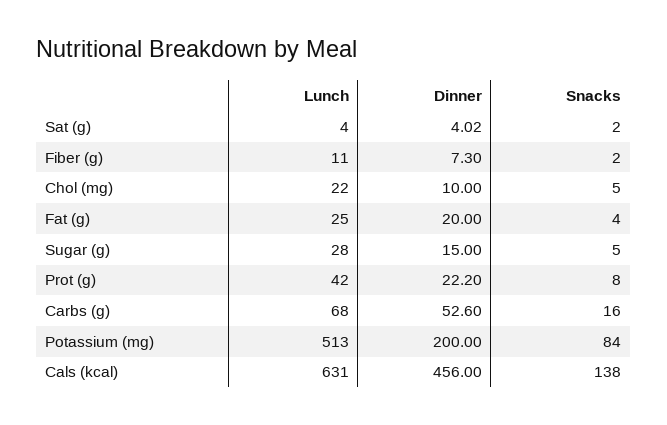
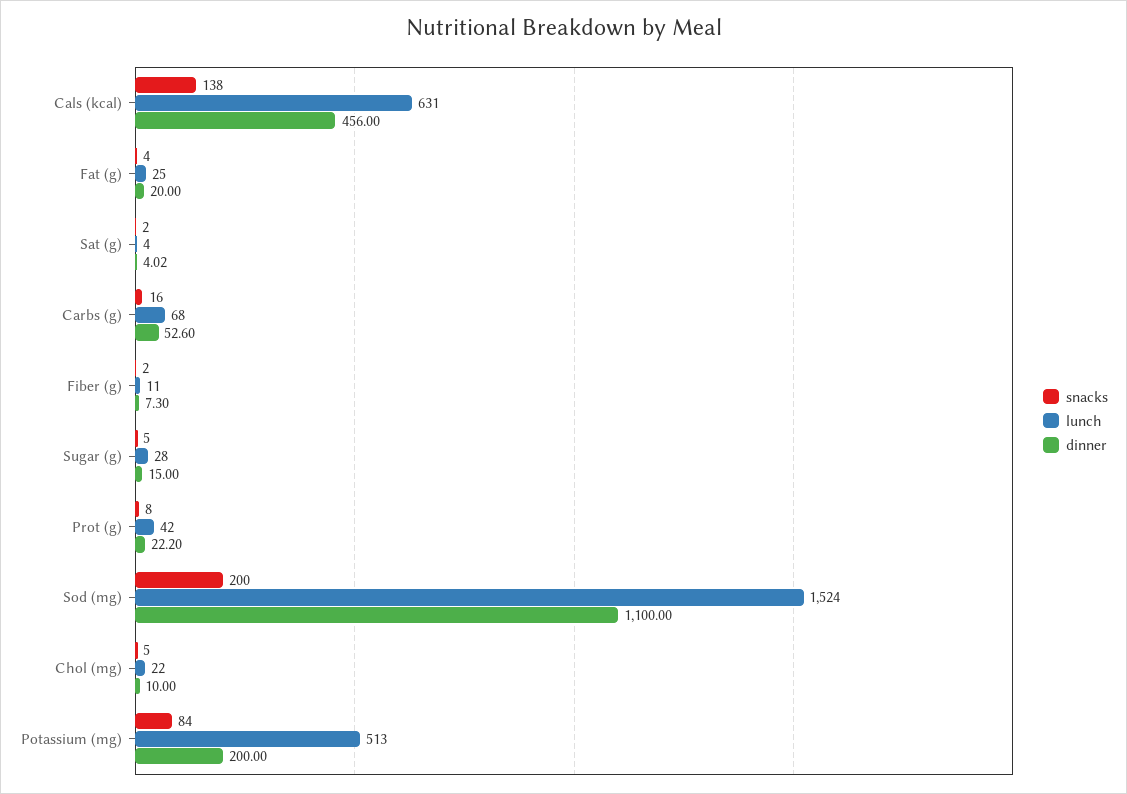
  {
    "Lunch": {
      "Sat (g)": 4,
      "Fiber (g)": 11,
      "Chol (mg)": 22,
      "Fat (g)": 25,
      "Sugar (g)": 28,
      "Prot (g)": 42,
      "Carbs (g)": 68,
      "Potassium (mg)": 513,
-     "Cals (kcal)": 631
+     "Cals (kcal)": 631,
+     "Sod (mg)": 1524
    },
    "Dinner": {
      "Sat (g)": 4.02,
      "Fiber (g)": 7.3,
      "Chol (mg)": 10,
      "Fat (g)": 20,
      "Sugar (g)": 15,
      "Prot (g)": 22.2,
      "Carbs (g)": 52.6,
      "Potassium (mg)": 200,
-     "Cals (kcal)": 456
+     "Cals (kcal)": 456,
+     "Sod (mg)": 1100
    },
    "Snacks": {
      "Sat (g)": 2,
      "Fiber (g)": 2,
      "Chol (mg)": 5,
      "Fat (g)": 4,
      "Sugar (g)": 5,
      "Prot (g)": 8,
      "Carbs (g)": 16,
      "Potassium (mg)": 84,
-     "Cals (kcal)": 138
+     "Cals (kcal)": 138,
+     "Sod (mg)": 200
    }
  }

